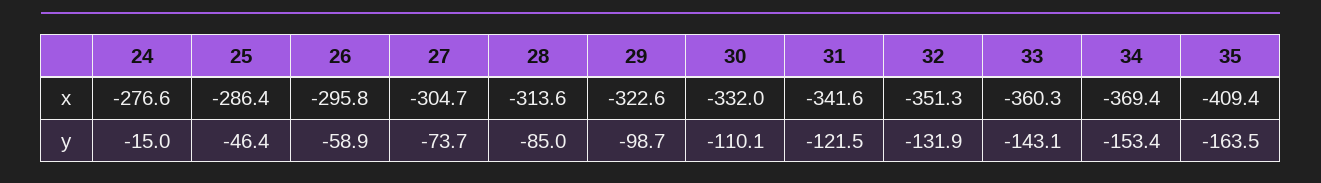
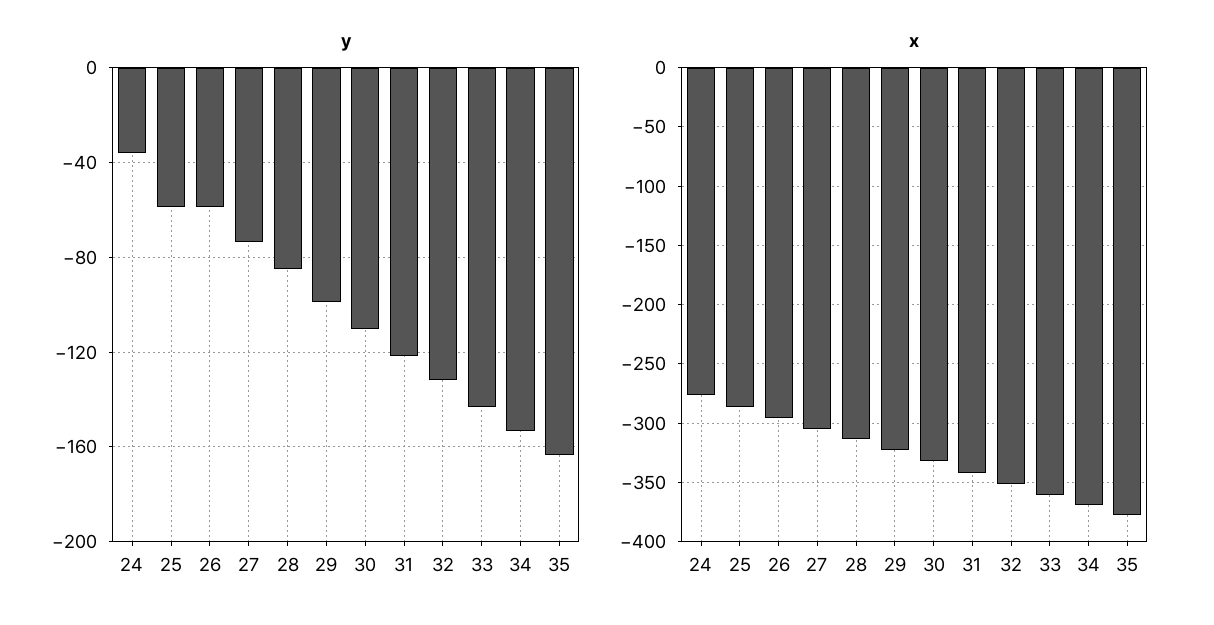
  {
    "x": {
      "24": -276.6,
      "25": -286.4,
      "26": -295.8,
      "27": -304.7,
      "28": -313.6,
      "29": -322.6,
      "30": -332,
      "31": -341.6,
      "32": -351.3,
      "33": -360.3,
      "34": -369.4,
-     "35": -409.4
+     "35": -380
    },
    "y": {
-     "24": -15,
+     "24": -35,
-     "25": -46.4,
+     "25": -60,
      "26": -58.9,
      "27": -73.7,
      "28": -85,
      "29": -98.7,
      "30": -110.1,
      "31": -121.5,
      "32": -131.9,
      "33": -143.1,
      "34": -153.4,
      "35": -163.5
    }
  }

